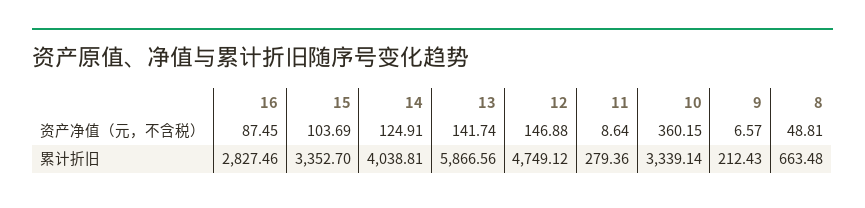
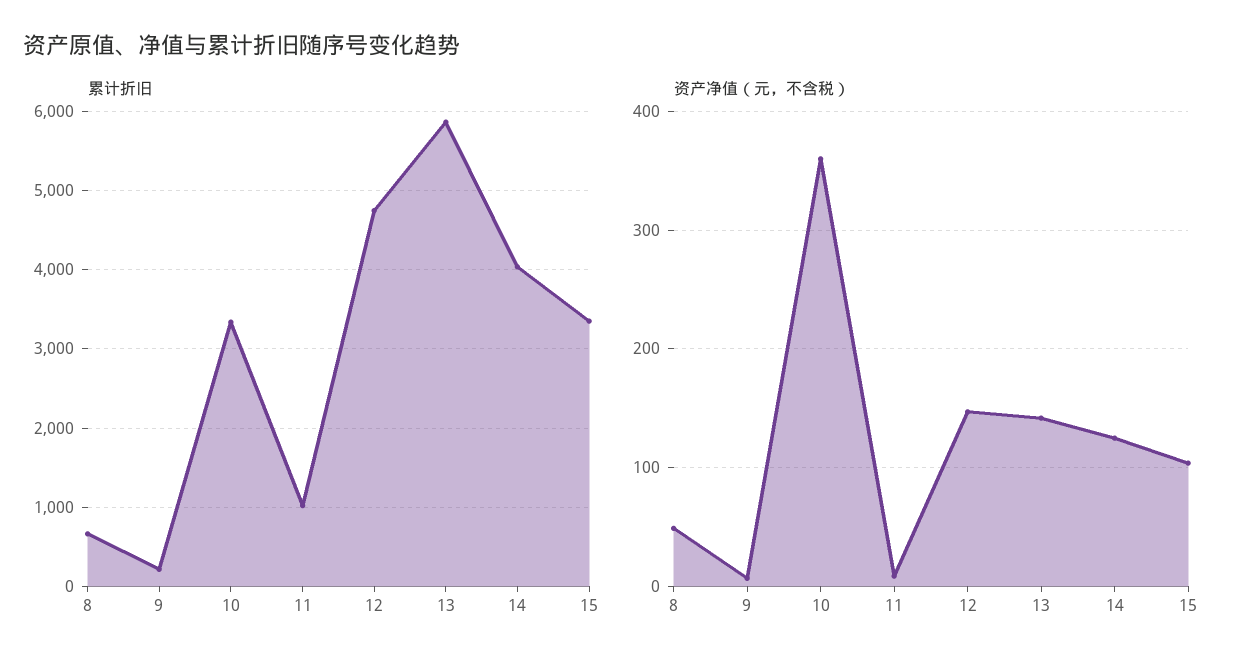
  {
    "资产净值（元，不含税）": {
-     "16": 87.45,
      "15": 103.69,
      "14": 124.91,
      "13": 141.74,
      "12": 146.88,
      "11": 8.64,
      "10": 360.15,
      "9": 6.57,
      "8": 48.81
    },
    "累计折旧": {
-     "16": 2827.46,
      "15": 3352.7,
      "14": 4038.81,
      "13": 5866.56,
      "12": 4749.12,
-     "11": 279.36,
+     "11": 1000,
      "10": 3339.14,
      "9": 212.43,
      "8": 663.48
    }
  }

